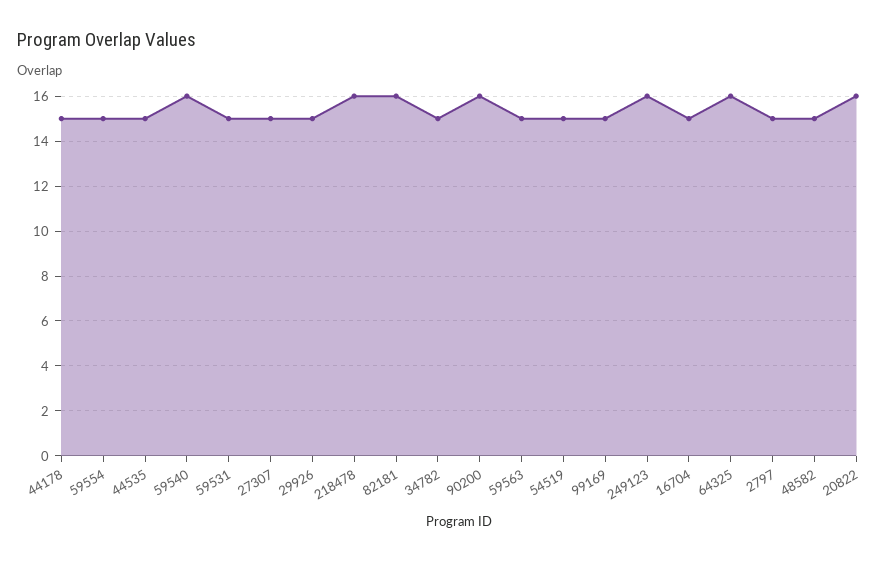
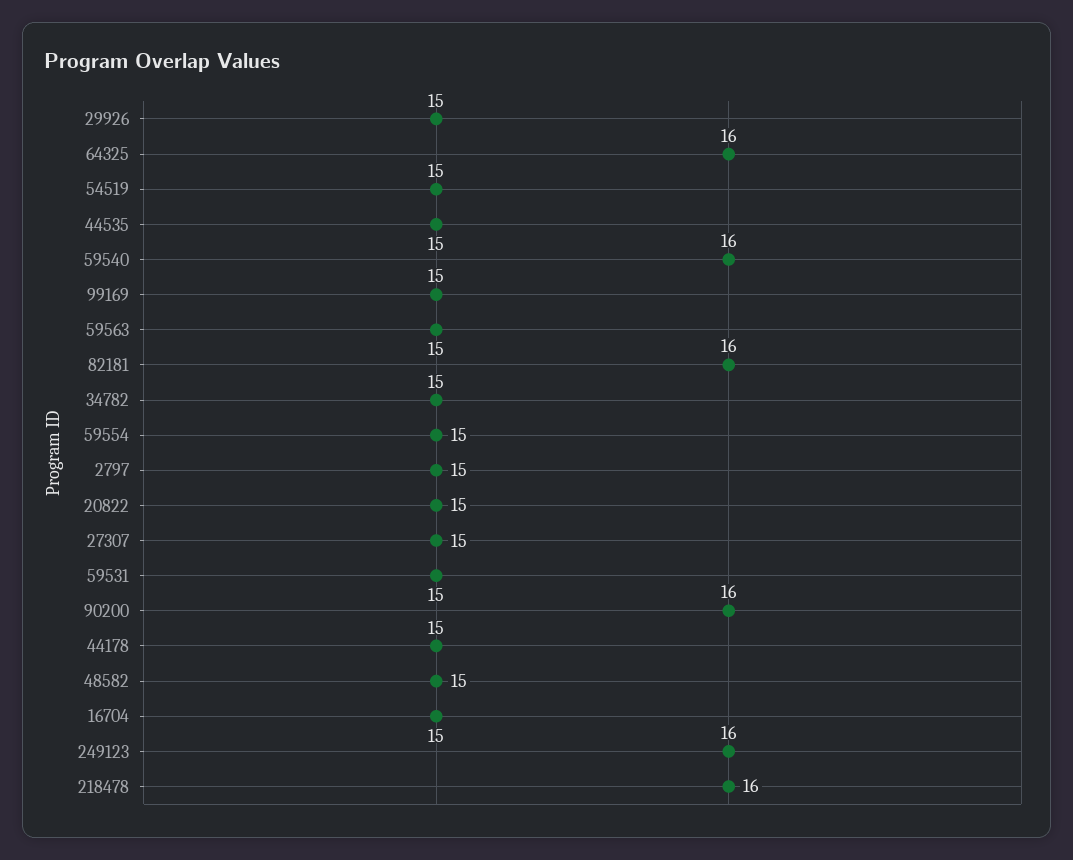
  {
    "44178": 15,
    "59554": 15,
    "44535": 15,
    "59540": 16,
    "59531": 15,
    "27307": 15,
    "29926": 15,
    "218478": 16,
    "82181": 16,
    "34782": 15,
    "90200": 16,
    "59563": 15,
    "54519": 15,
    "99169": 15,
    "249123": 16,
    "16704": 15,
    "64325": 16,
    "2797": 15,
    "48582": 15,
-   "20822": 16
+   "20822": 15
  }

